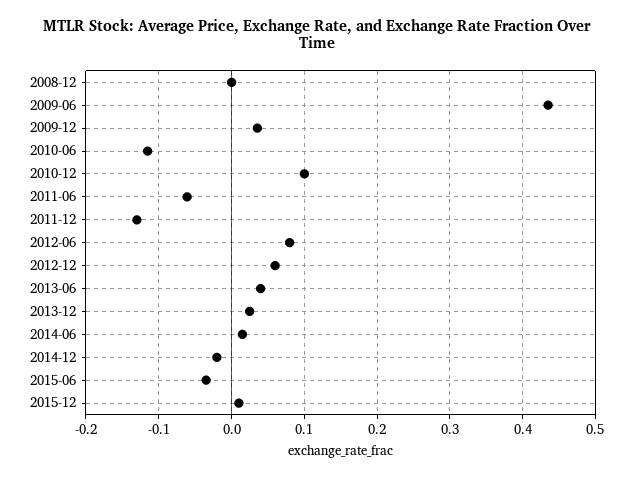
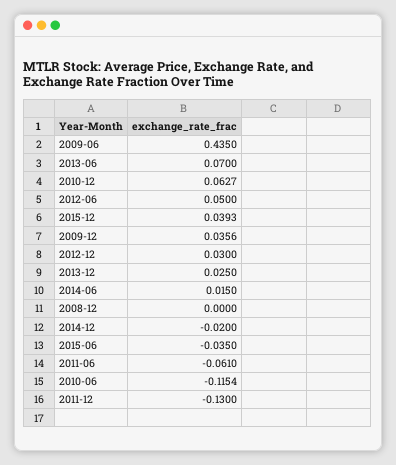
  {
    "2008-12": 0,
    "2009-06": 0.435,
    "2009-12": 0.0356,
    "2010-06": -0.1154,
-   "2010-12": 0.1,
+   "2010-12": 0.0627,
    "2011-06": -0.061,
    "2011-12": -0.13,
-   "2012-06": 0.08,
+   "2012-06": 0.05,
-   "2012-12": 0.06,
+   "2012-12": 0.03,
-   "2013-06": 0.04,
+   "2013-06": 0.07,
    "2013-12": 0.025,
    "2014-06": 0.015,
    "2014-12": -0.02,
    "2015-06": -0.035,
-   "2015-12": 0.01
+   "2015-12": 0.0393
  }

